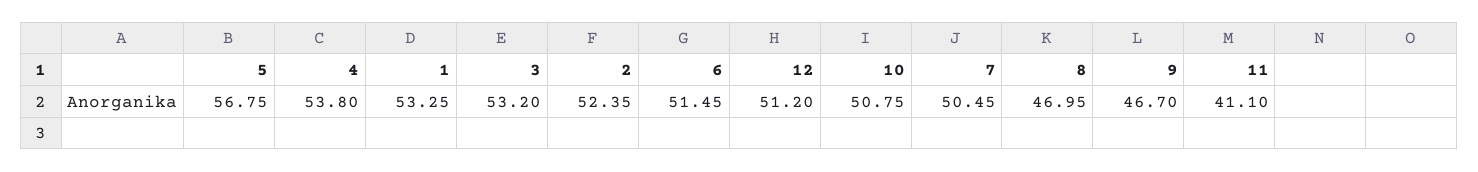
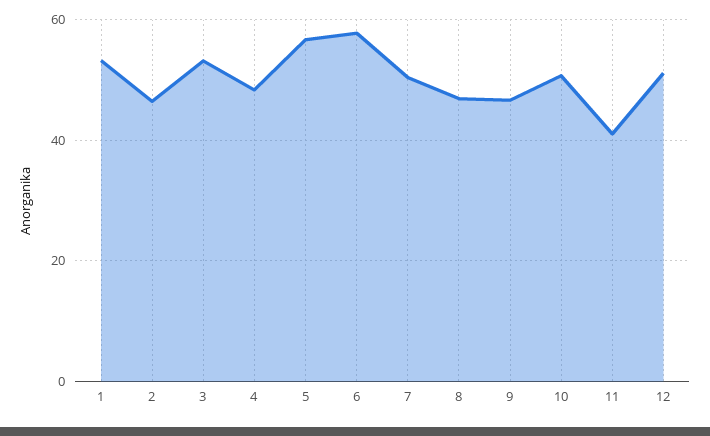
  {
    "5": 56.75,
-   "4": 53.8,
+   "4": 48,
    "1": 53.25,
    "3": 53.2,
-   "2": 52.35,
+   "2": 46,
-   "6": 51.45,
+   "6": 58,
    "12": 51.2,
    "10": 50.75,
    "7": 50.45,
    "8": 46.95,
    "9": 46.7,
    "11": 41.1
  }

